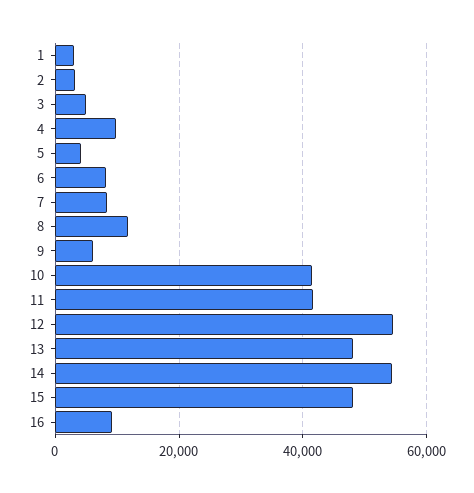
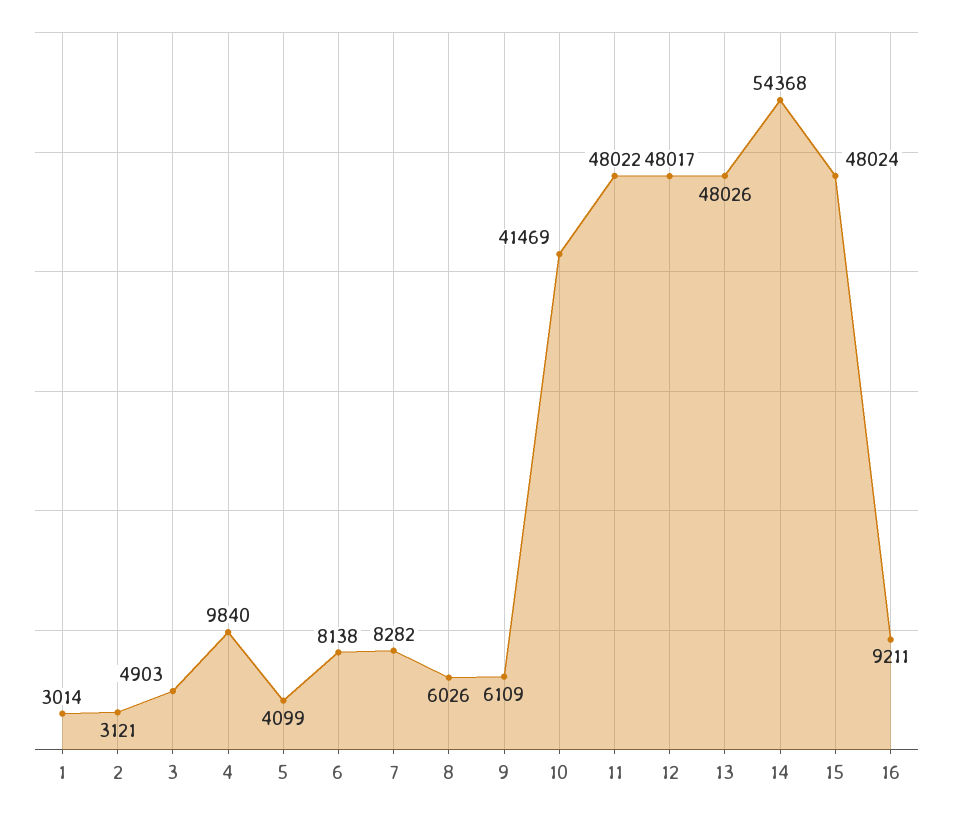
  {
    "1": 3014,
    "2": 3121,
    "3": 4903,
    "4": 9840,
    "5": 4099,
    "6": 8138,
    "7": 8282,
-   "8": 12000,
+   "8": 6026,
    "9": 6109,
    "10": 41469,
-   "11": 42000,
+   "11": 48022,
-   "12": 54000,
+   "12": 48017,
    "13": 48026,
    "14": 54368,
    "15": 48024,
    "16": 9211
  }

